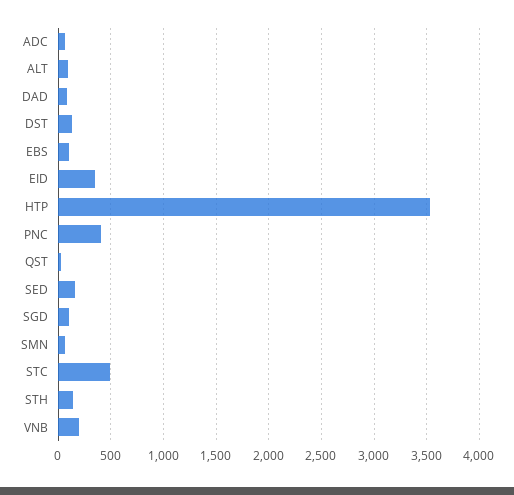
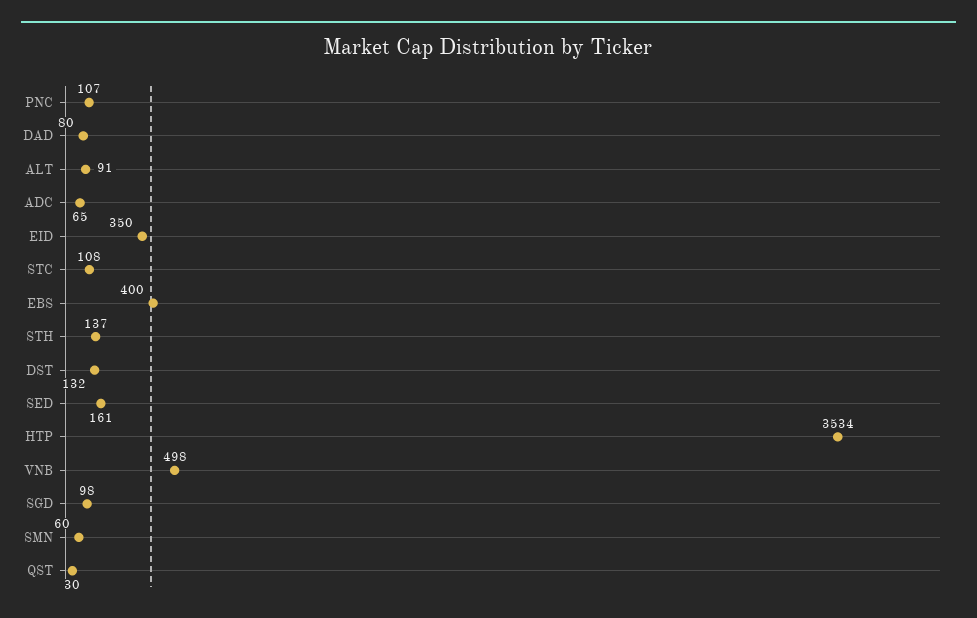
  {
    "ADC": 65,
    "ALT": 91,
    "DAD": 80,
    "DST": 132,
-   "EBS": 100,
+   "EBS": 400,
    "EID": 350,
    "HTP": 3534,
-   "PNC": 400,
+   "PNC": 107,
    "QST": 30,
    "SED": 161,
    "SGD": 98,
    "SMN": 60,
-   "STC": 500,
+   "STC": 108,
    "STH": 137,
-   "VNB": 200
+   "VNB": 498
  }

